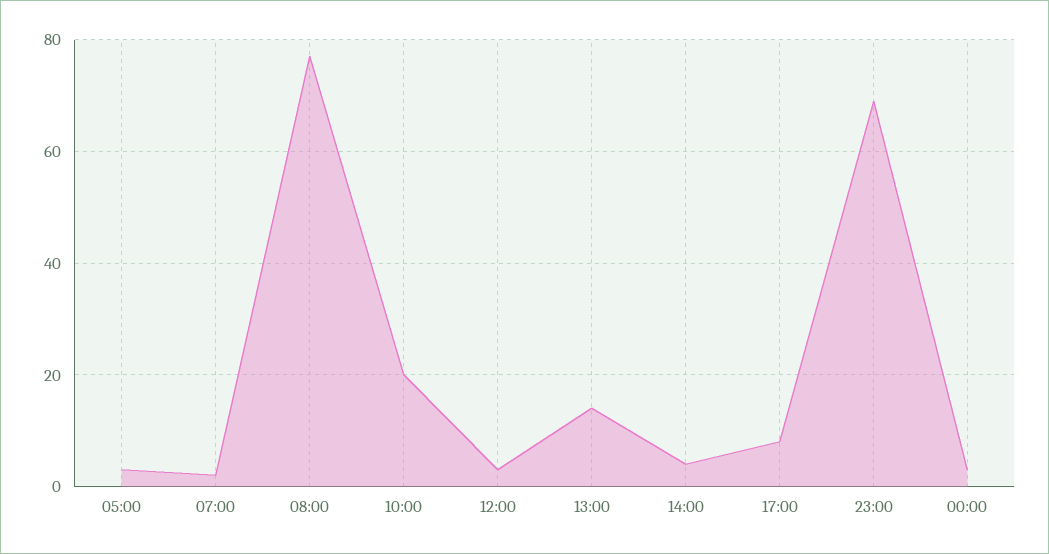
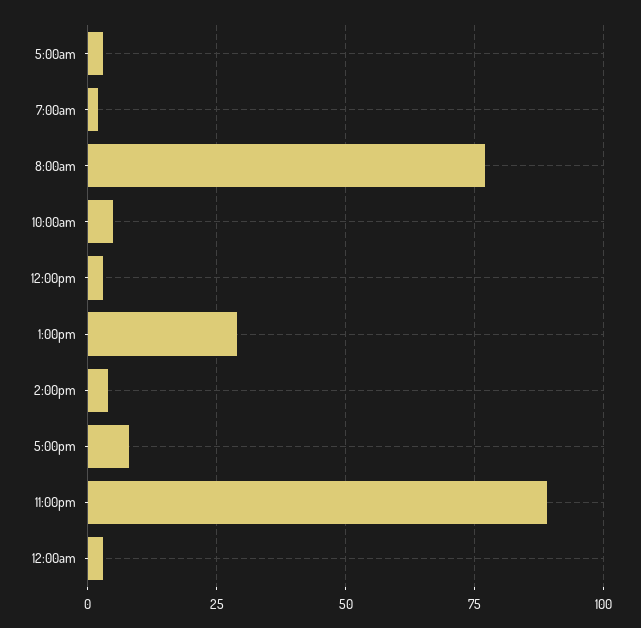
  {
    "05:00": 5,
    "07:00": 0,
    "08:00": 75,
-   "10:00": 20,
+   "10:00": 5,
    "12:00": 5,
-   "13:00": 15,
+   "13:00": 30,
    "14:00": 5,
    "17:00": 10,
-   "23:00": 70,
+   "23:00": 90,
    "00:00": 5
  }

